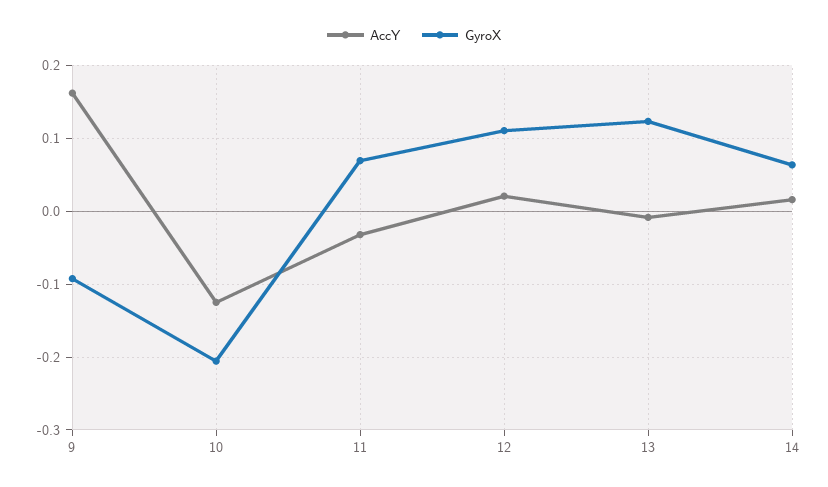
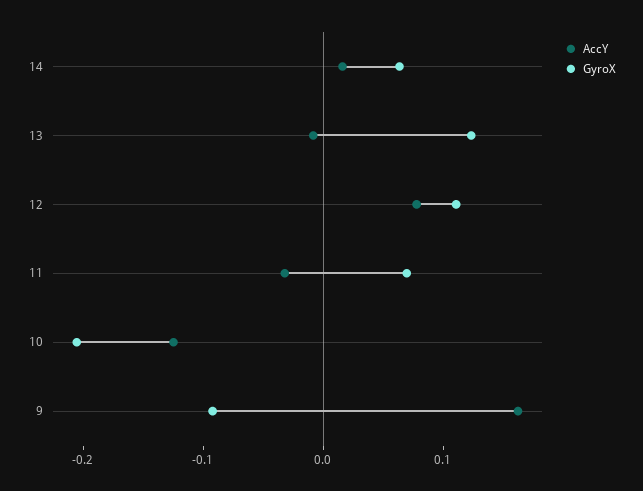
  {
    "AccY": {
      "9": 0.16,
      "10": -0.12,
      "11": -0.03,
-     "12": 0.02,
+     "12": 0.08,
      "13": -0.01,
      "14": 0.02
    },
    "GyroX": {
      "9": -0.09,
      "10": -0.21,
      "11": 0.07,
      "12": 0.11,
      "13": 0.12,
      "14": 0.06
    }
  }

